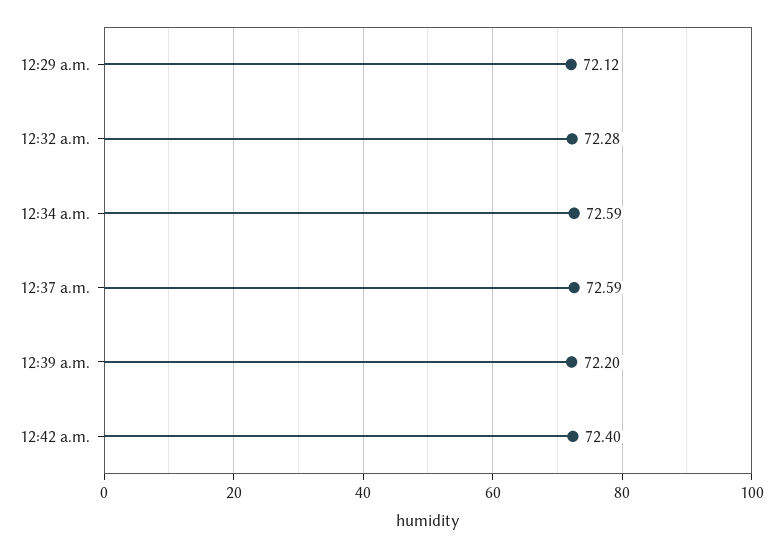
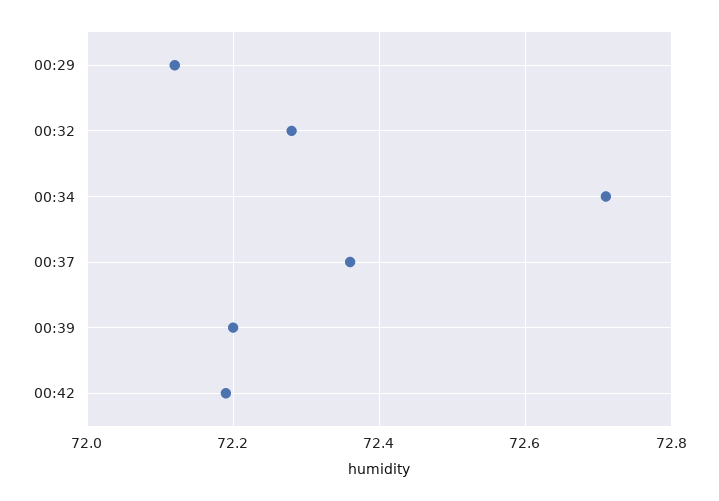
  {
    "12:29 a.m.": 72.12,
    "12:32 a.m.": 72.28,
-   "12:34 a.m.": 72.59,
+   "12:34 a.m.": 72.7,
-   "12:37 a.m.": 72.59,
+   "12:37 a.m.": 72.35,
    "12:39 a.m.": 72.2,
-   "12:42 a.m.": 72.4
+   "12:42 a.m.": 72.2
  }

